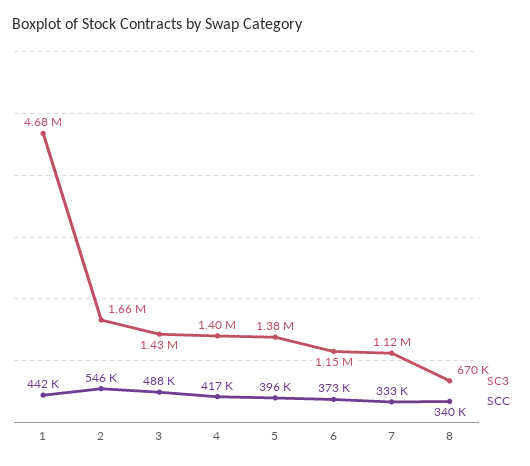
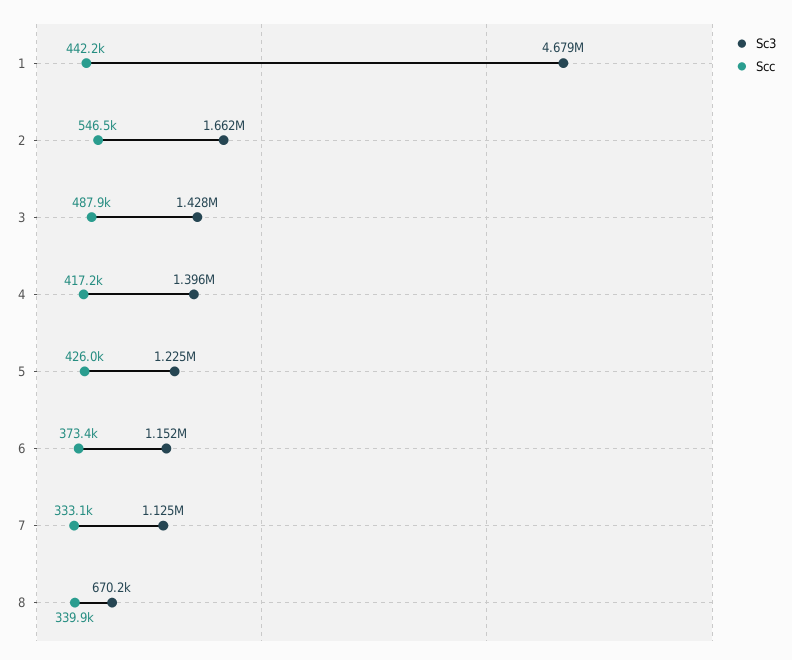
  {
    "SC3": {
      "1": 4679000,
      "2": 1662000,
      "3": 1428000,
      "4": 1396000,
-     "5": 1380000,
+     "5": 1225000,
      "6": 1152000,
      "7": 1125000,
      "8": 670200
    },
    "SCC": {
      "1": 442200,
      "2": 546500,
      "3": 487900,
      "4": 417200,
-     "5": 396000,
+     "5": 426000,
      "6": 373400,
      "7": 333100,
      "8": 339900
    }
  }

